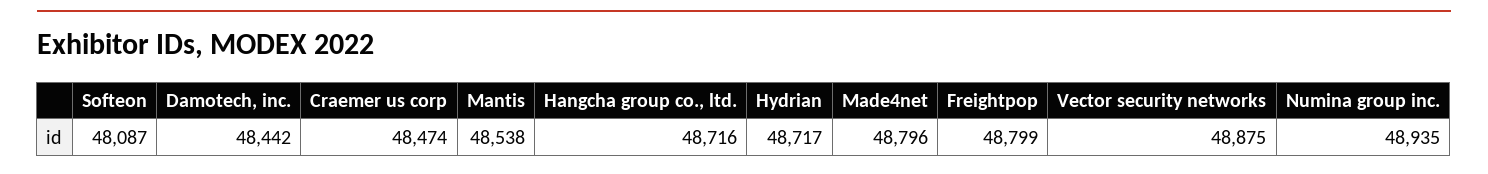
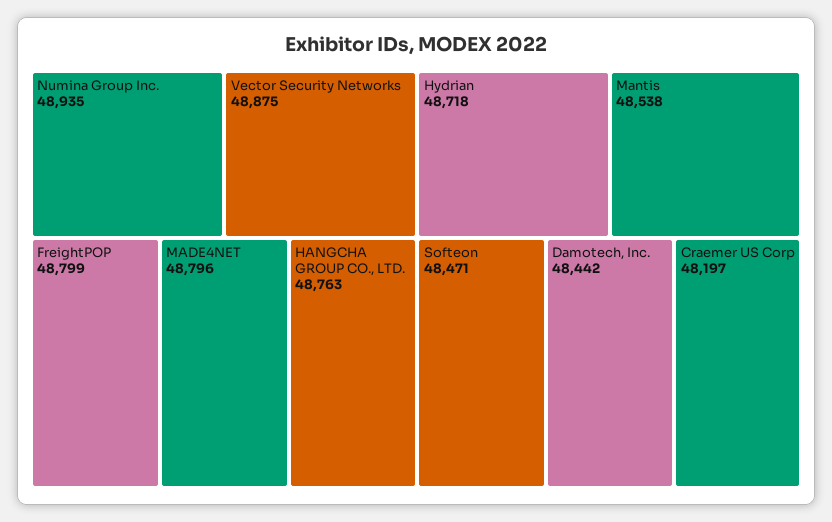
  {
-   "Softeon": 48087,
+   "Softeon": 48471,
    "Damotech, inc.": 48442,
-   "Craemer us corp": 48474,
+   "Craemer us corp": 48197,
    "Mantis": 48538,
-   "Hangcha group co., ltd.": 48716,
+   "Hangcha group co., ltd.": 48763,
-   "Hydrian": 48717,
+   "Hydrian": 48718,
    "Made4net": 48796,
    "Freightpop": 48799,
    "Vector security networks": 48875,
    "Numina group inc.": 48935
  }

